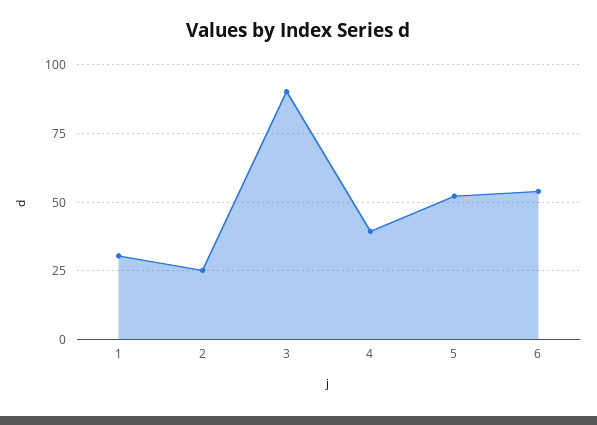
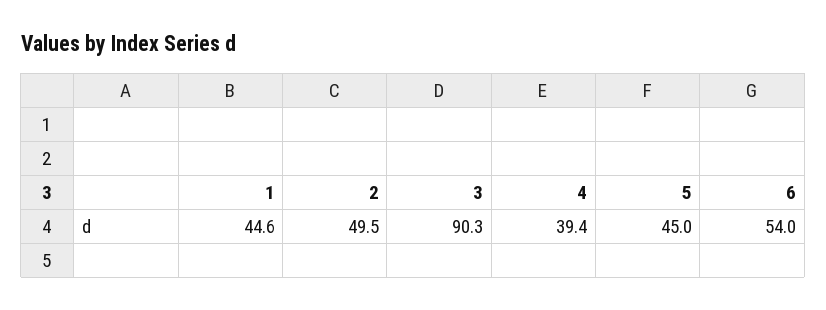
  {
-   "1": 30,
+   "1": 44.6,
-   "2": 25,
+   "2": 49.5,
    "3": 90.3,
    "4": 39.4,
-   "5": 52.5,
+   "5": 45,
    "6": 54
  }

